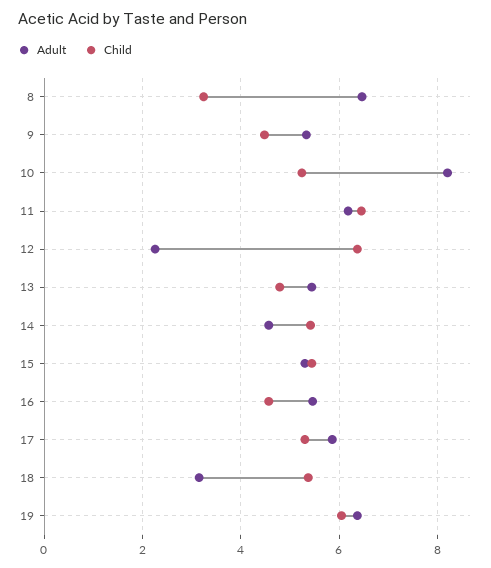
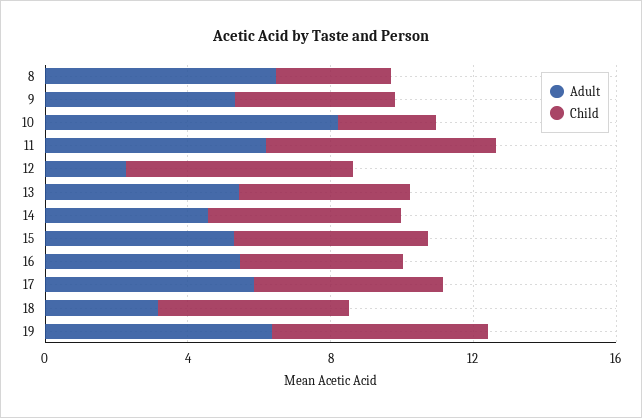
  {
    "Adult": {
      "8": 6.4,
      "9": 5.4,
      "10": 8.2,
      "11": 6.2,
      "12": 2.2,
      "13": 5.4,
      "14": 4.6,
      "15": 5.2,
      "16": 5.4,
      "17": 5.8,
      "18": 3.2,
      "19": 6.4
    },
    "Child": {
      "8": 3.2,
      "9": 4.4,
-     "10": 5.2,
+     "10": 3,
      "11": 6.4,
      "12": 6.4,
      "13": 4.8,
      "14": 5.4,
      "15": 5.4,
      "16": 4.6,
      "17": 5.2,
      "18": 5.4,
      "19": 6
    }
  }

